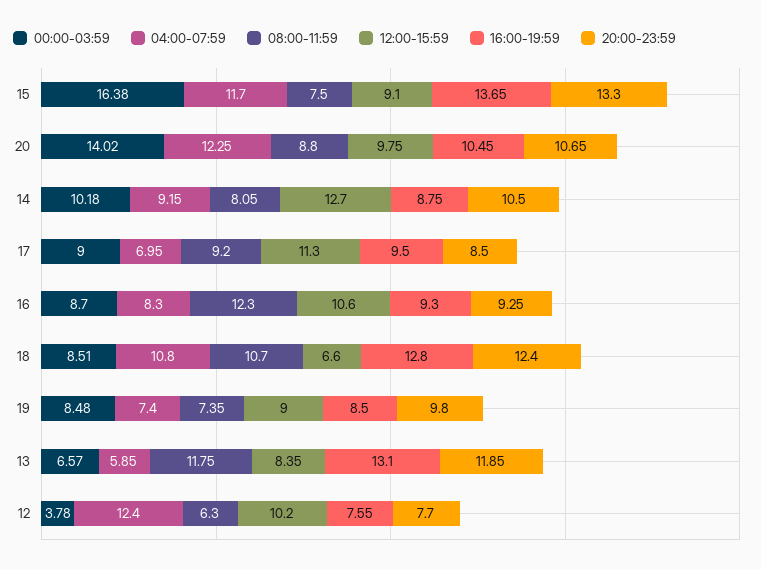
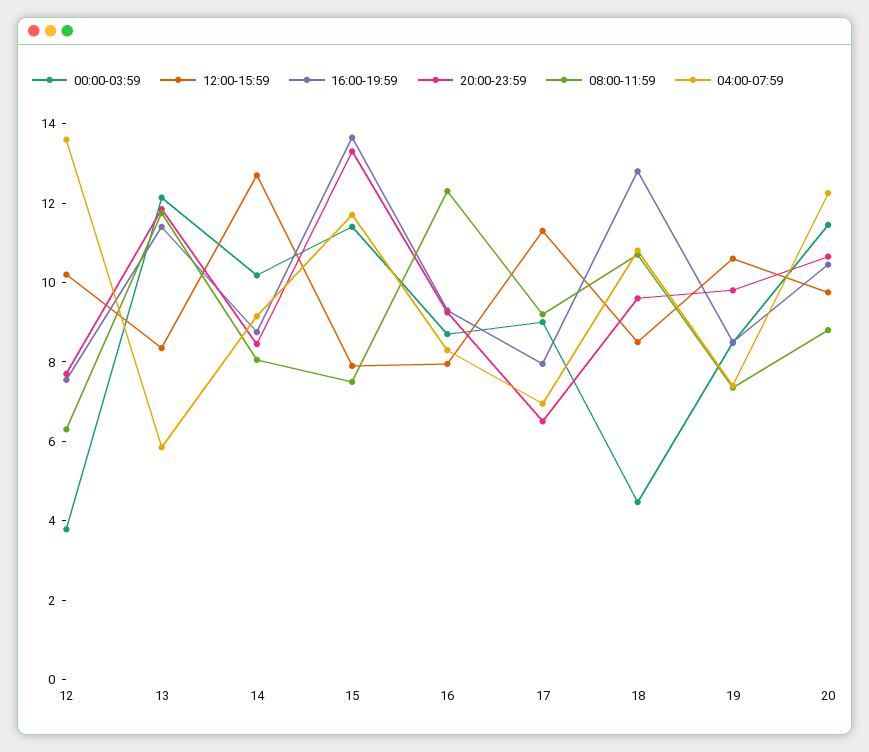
  {
    "00:00-03:59": {
-     "15": 16.38,
+     "15": 11.5,
-     "20": 14.02,
+     "20": 11.5,
      "14": 10.18,
      "17": 9,
      "16": 8.7,
-     "18": 8.51,
+     "18": 4.5,
      "19": 8.48,
-     "13": 6.57,
+     "13": 12,
      "12": 3.78
    },
    "04:00-07:59": {
      "15": 11.7,
      "20": 12.25,
      "14": 9.15,
      "17": 6.95,
      "16": 8.3,
      "18": 10.8,
      "19": 7.4,
      "13": 5.85,
-     "12": 12.4
+     "12": 13.5
    },
    "08:00-11:59": {
      "15": 7.5,
      "20": 8.8,
      "14": 8.05,
      "17": 9.2,
      "16": 12.3,
      "18": 10.7,
      "19": 7.35,
      "13": 11.75,
      "12": 6.3
    },
    "12:00-15:59": {
-     "15": 9.1,
+     "15": 8,
      "20": 9.75,
      "14": 12.7,
      "17": 11.3,
-     "16": 10.6,
+     "16": 8,
-     "18": 6.6,
+     "18": 8.5,
-     "19": 9,
+     "19": 10.5,
      "13": 8.35,
      "12": 10.2
    },
    "16:00-19:59": {
      "15": 13.65,
      "20": 10.45,
      "14": 8.75,
-     "17": 9.5,
+     "17": 8,
      "16": 9.3,
      "18": 12.8,
      "19": 8.5,
-     "13": 13.1,
+     "13": 11.5,
      "12": 7.55
    },
    "20:00-23:59": {
      "15": 13.3,
      "20": 10.65,
-     "14": 10.5,
+     "14": 8.5,
-     "17": 8.5,
+     "17": 6.5,
      "16": 9.25,
-     "18": 12.4,
+     "18": 9.5,
      "19": 9.8,
      "13": 11.85,
      "12": 7.7
    }
  }

